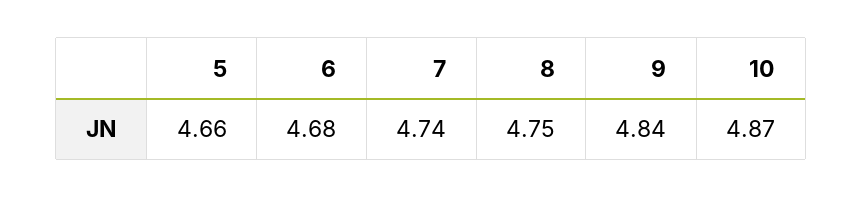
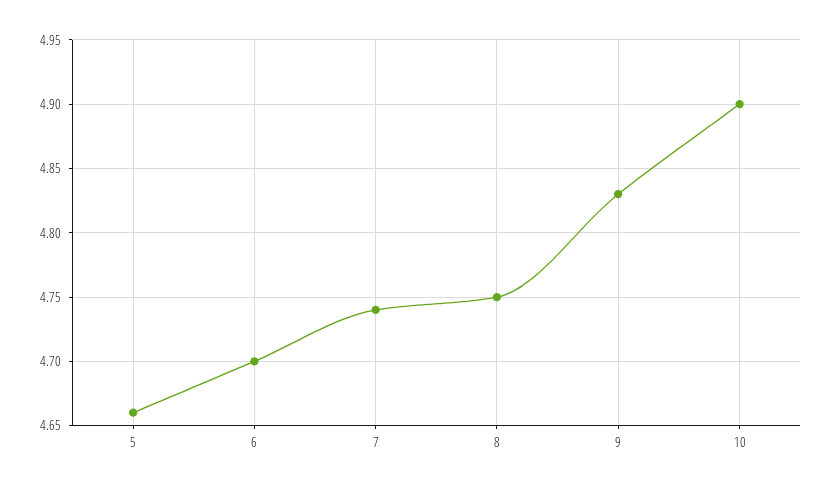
  {
    "5": 4.66,
-   "6": 4.68,
+   "6": 4.7,
    "7": 4.74,
    "8": 4.75,
-   "9": 4.84,
+   "9": 4.83,
-   "10": 4.87
+   "10": 4.9
  }

